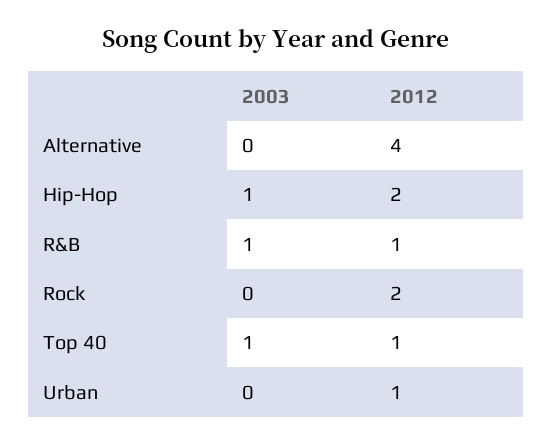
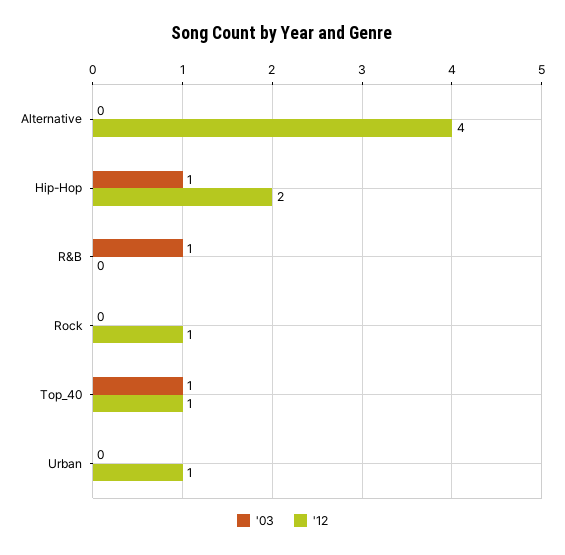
  {
    "2003": {
      "Alternative": 0,
      "Hip-Hop": 1,
      "R&B": 1,
      "Rock": 0,
      "Top 40": 1,
      "Urban": 0
    },
    "2012": {
      "Alternative": 4,
      "Hip-Hop": 2,
-     "R&B": 1,
+     "R&B": 0,
-     "Rock": 2,
+     "Rock": 1,
      "Top 40": 1,
      "Urban": 1
    }
  }

